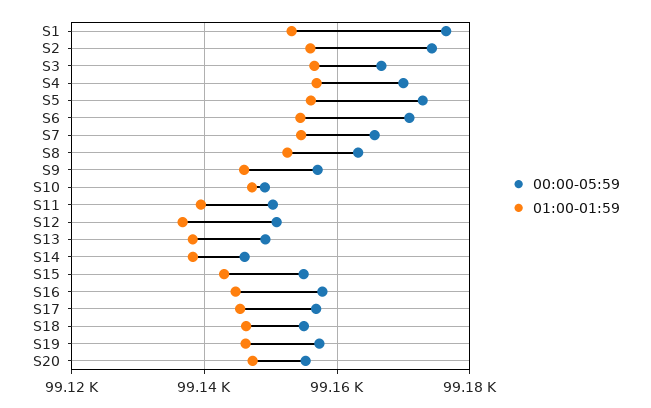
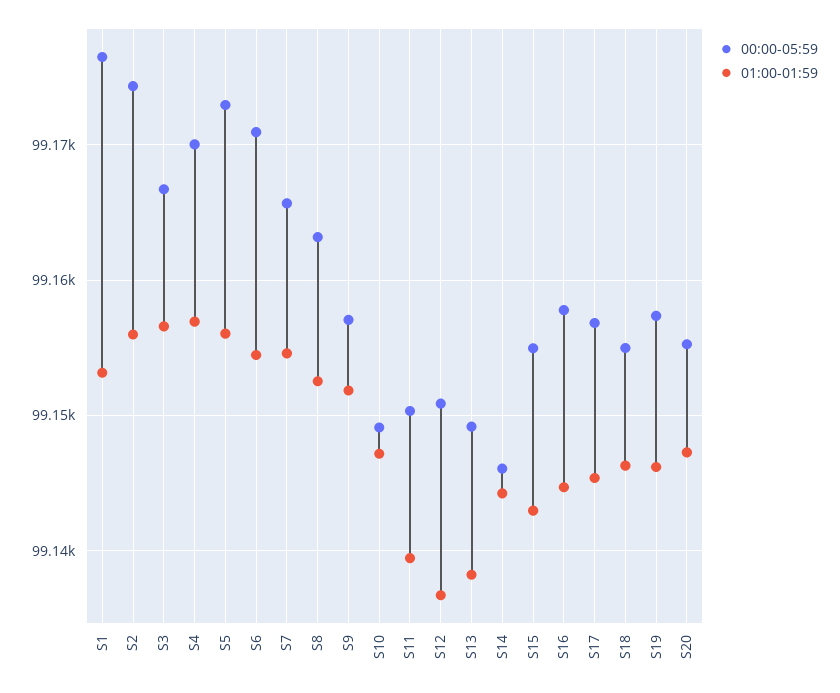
  {
    "00:00-05:59": {
      "S1": 99176,
      "S2": 99174,
      "S3": 99167,
      "S4": 99170,
      "S5": 99173,
      "S6": 99171,
      "S7": 99166,
      "S8": 99163,
      "S9": 99157,
      "S10": 99149,
      "S11": 99150,
      "S12": 99151,
      "S13": 99149,
      "S14": 99146,
      "S15": 99155,
      "S16": 99158,
      "S17": 99157,
      "S18": 99155,
      "S19": 99157,
      "S20": 99155
    },
    "01:00-01:59": {
      "S1": 99153,
      "S2": 99156,
      "S3": 99157,
      "S4": 99157,
      "S5": 99156,
      "S6": 99154,
      "S7": 99155,
      "S8": 99153,
-     "S9": 99146,
+     "S9": 99152,
      "S10": 99147,
      "S11": 99139,
      "S12": 99137,
      "S13": 99138,
-     "S14": 99138,
+     "S14": 99144,
      "S15": 99143,
      "S16": 99145,
      "S17": 99145,
      "S18": 99146,
      "S19": 99146,
      "S20": 99147
    }
  }

